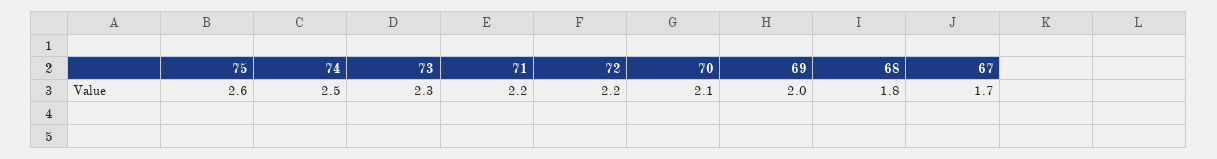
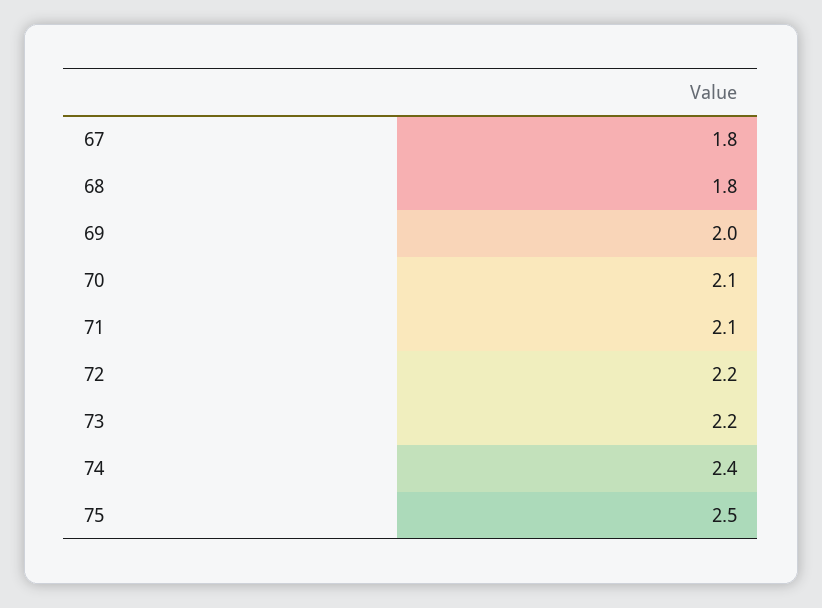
  {
-   "75": 2.6,
+   "75": 2.5,
-   "74": 2.5,
+   "74": 2.4,
-   "73": 2.3,
+   "73": 2.2,
-   "71": 2.2,
+   "71": 2.1,
    "72": 2.2,
    "70": 2.1,
    "69": 2,
    "68": 1.8,
-   "67": 1.7
+   "67": 1.8
  }

